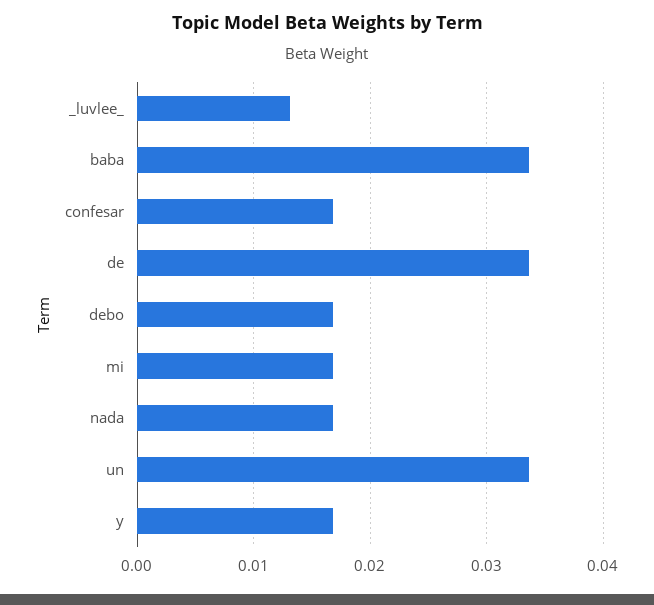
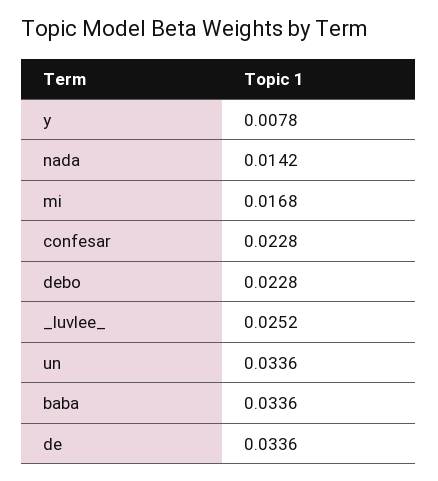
  {
-   "_luvlee_": 0.013,
+   "_luvlee_": 0.0252,
    "baba": 0.0336,
-   "confesar": 0.017,
+   "confesar": 0.0228,
    "de": 0.0336,
-   "debo": 0.017,
+   "debo": 0.0228,
    "mi": 0.0168,
-   "nada": 0.017,
+   "nada": 0.0142,
    "un": 0.0336,
-   "y": 0.017
+   "y": 0.0078
  }

